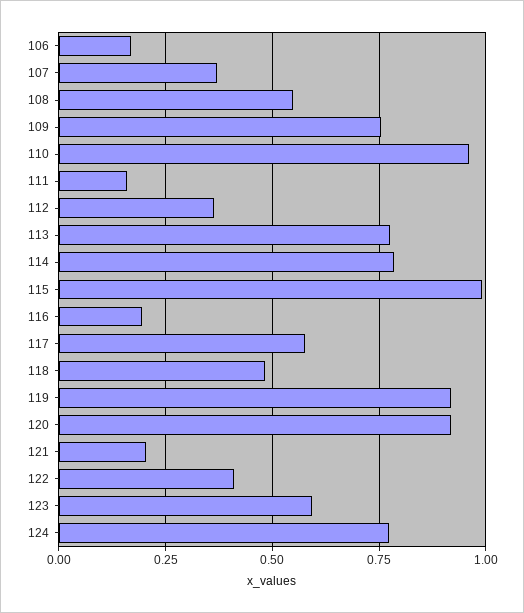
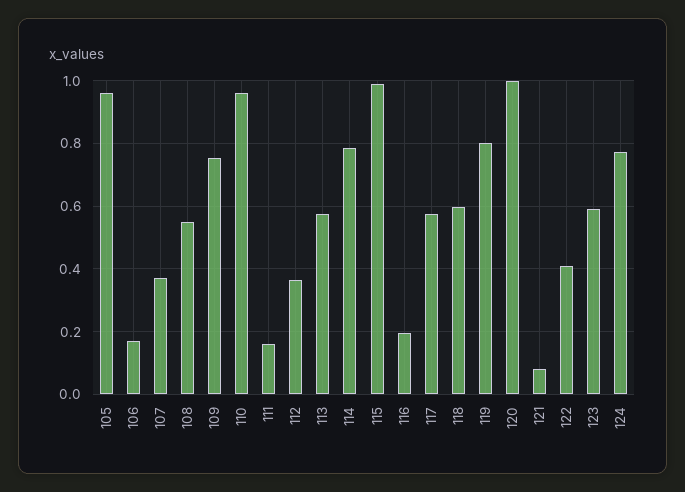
  {
    "106": 0.16,
    "107": 0.36,
    "108": 0.54,
    "109": 0.76,
    "110": 0.96,
    "111": 0.16,
    "112": 0.36,
-   "113": 0.775,
+   "113": 0.58,
    "114": 0.78,
    "115": 1,
    "116": 0.2,
    "117": 0.58,
-   "118": 0.475,
+   "118": 0.6,
-   "119": 0.925,
+   "119": 0.8,
-   "120": 0.925,
+   "120": 1,
-   "121": 0.2,
+   "121": 0.08,
    "122": 0.4,
    "123": 0.6,
-   "124": 0.78
+   "124": 0.78,
+   "105": 0.96
  }

